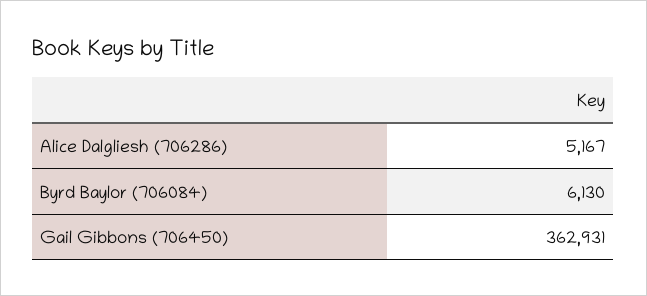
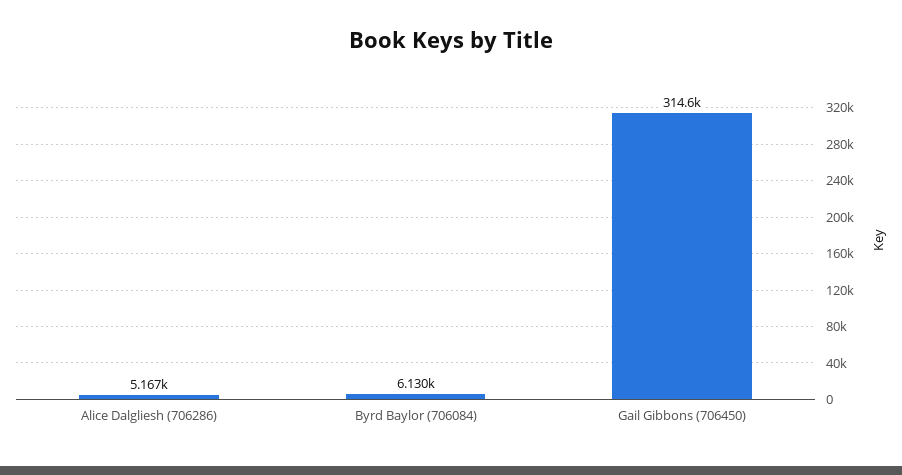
  {
    "Alice Dalgliesh (706286)": 5167,
    "Byrd Baylor (706084)": 6130,
-   "Gail Gibbons (706450)": 362931
+   "Gail Gibbons (706450)": 314600
  }

